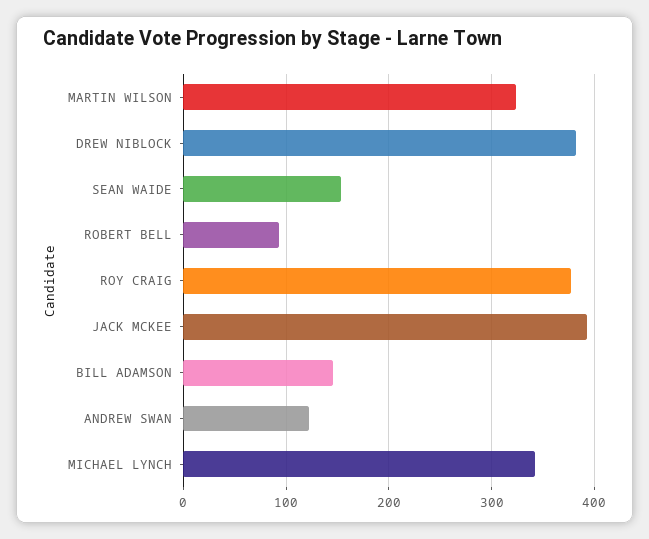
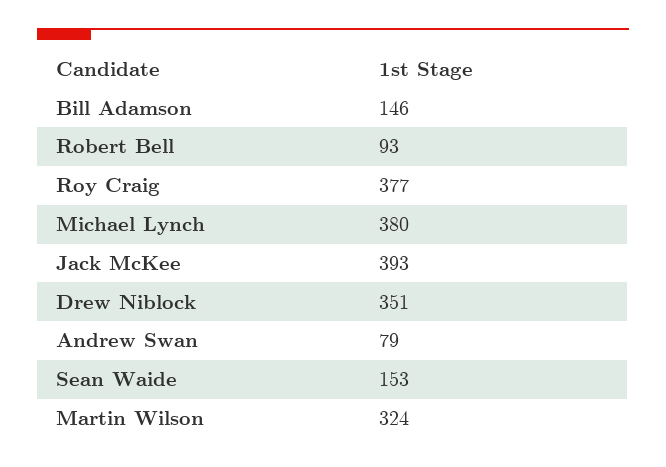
  {
    "MARTIN WILSON": 324,
-   "DREW NIBLOCK": 380,
+   "DREW NIBLOCK": 351,
    "SEAN WAIDE": 153,
    "ROBERT BELL": 93,
    "ROY CRAIG": 377,
    "JACK MCKEE": 393,
    "BILL ADAMSON": 146,
-   "ANDREW SWAN": 120,
+   "ANDREW SWAN": 79,
-   "MICHAEL LYNCH": 340
+   "MICHAEL LYNCH": 380
  }

